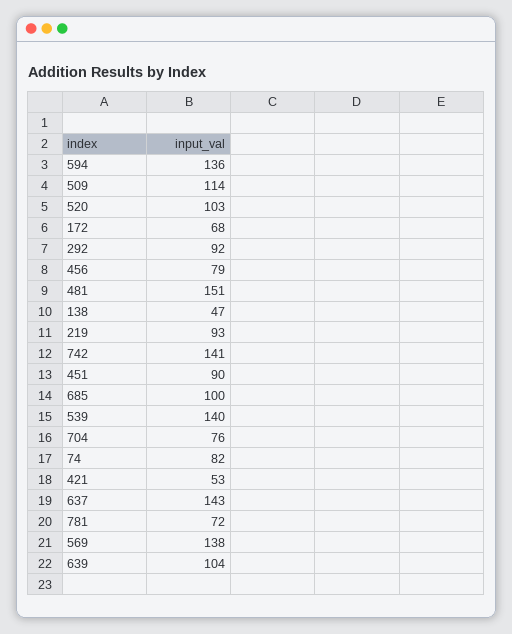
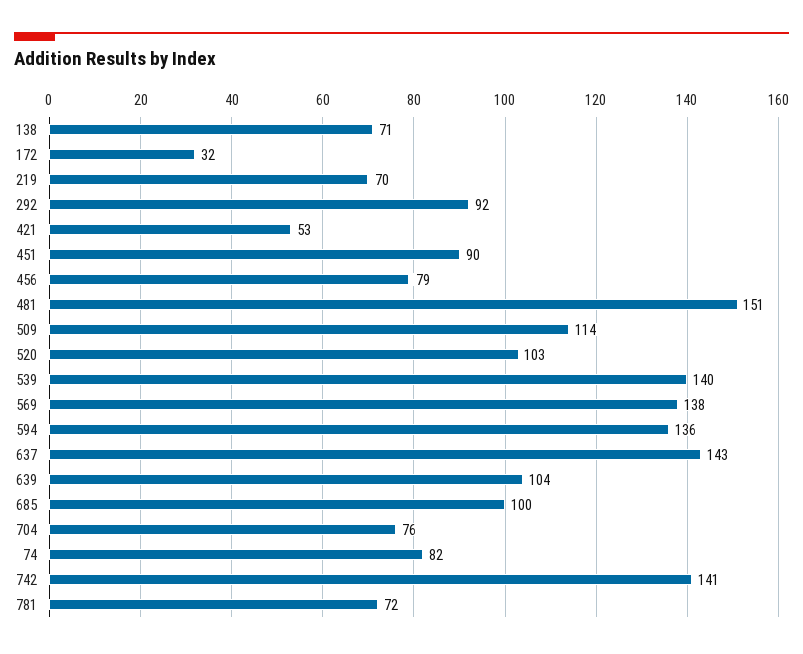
  {
    "594": 136,
    "509": 114,
    "520": 103,
-   "172": 68,
+   "172": 32,
    "292": 92,
    "456": 79,
    "481": 151,
-   "138": 47,
+   "138": 71,
-   "219": 93,
+   "219": 70,
    "742": 141,
    "451": 90,
    "685": 100,
    "539": 140,
    "704": 76,
    "74": 82,
    "421": 53,
    "637": 143,
    "781": 72,
    "569": 138,
    "639": 104
  }

